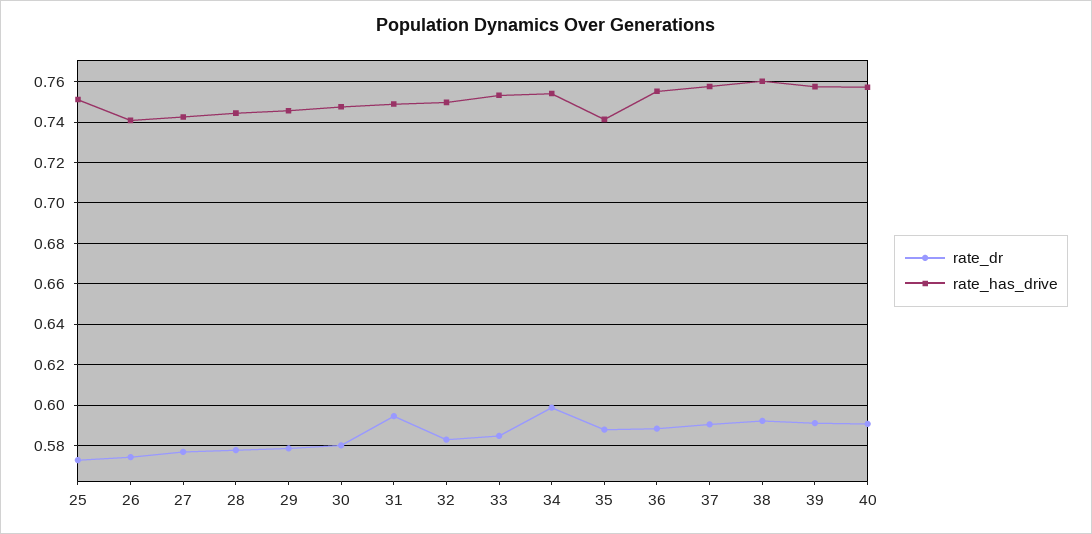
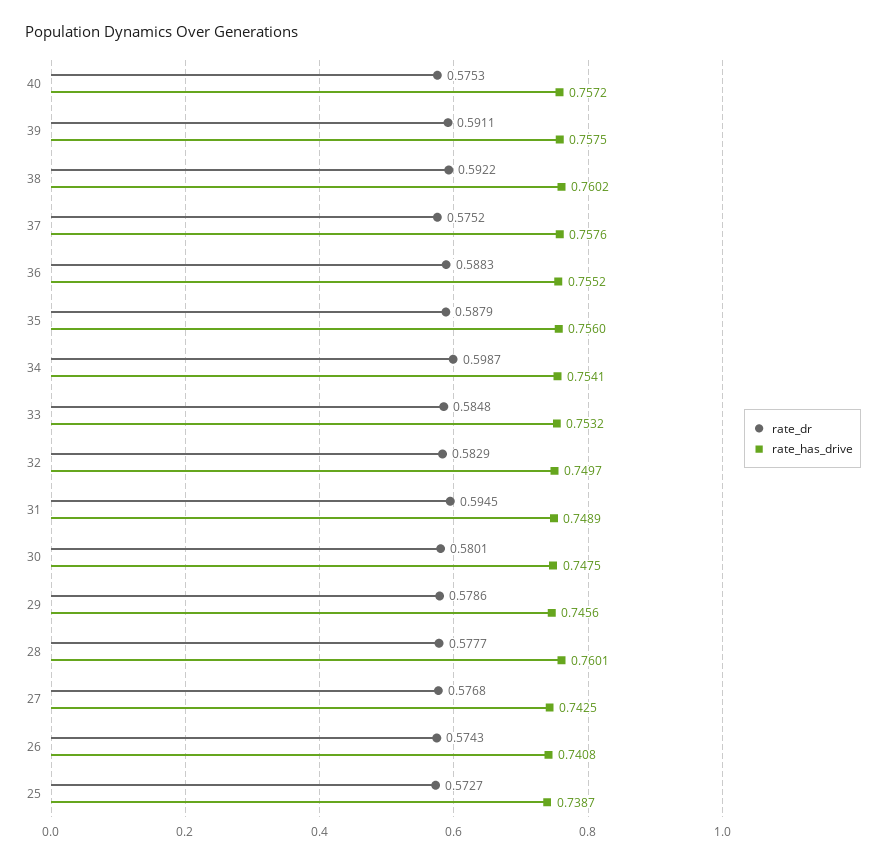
  {
    "rate_dr": {
      "25": 0.5727,
      "26": 0.5743,
      "27": 0.5768,
      "28": 0.5777,
      "29": 0.5786,
      "30": 0.5801,
      "31": 0.5945,
      "32": 0.5829,
      "33": 0.5848,
      "34": 0.5987,
      "35": 0.5879,
      "36": 0.5883,
-     "37": 0.59,
+     "37": 0.5752,
      "38": 0.5922,
      "39": 0.5911,
-     "40": 0.59
+     "40": 0.5753
    },
    "rate_has_drive": {
-     "25": 0.75,
+     "25": 0.7387,
      "26": 0.7408,
      "27": 0.7425,
-     "28": 0.745,
+     "28": 0.7601,
      "29": 0.7456,
      "30": 0.7475,
      "31": 0.7489,
      "32": 0.7497,
      "33": 0.7532,
      "34": 0.7541,
-     "35": 0.74,
+     "35": 0.756,
      "36": 0.7552,
      "37": 0.7576,
      "38": 0.7602,
      "39": 0.7575,
      "40": 0.7572
    }
  }

